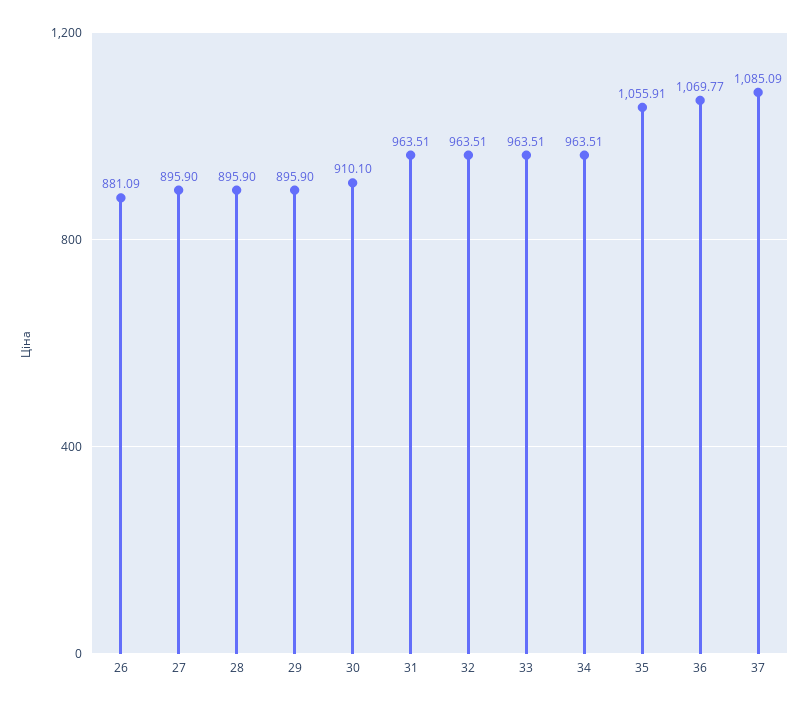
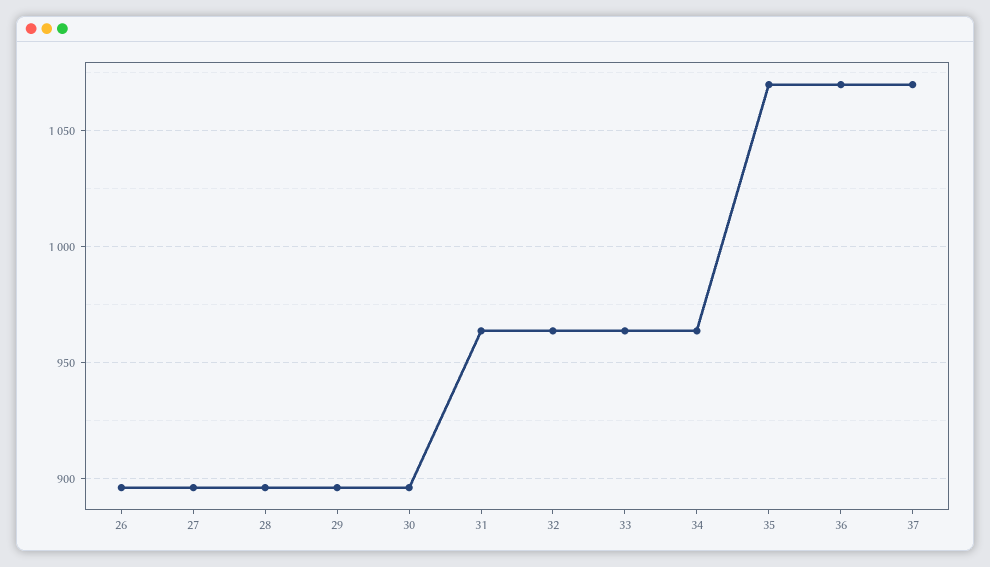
  {
-   "26": 881.09,
+   "26": 895,
    "27": 895.9,
    "28": 895.9,
    "29": 895.9,
-   "30": 910.1,
+   "30": 895,
    "31": 963.51,
    "32": 963.51,
    "33": 963.51,
    "34": 963.51,
-   "35": 1055.91,
+   "35": 1070,
    "36": 1069.77,
-   "37": 1085.09
+   "37": 1070
  }

